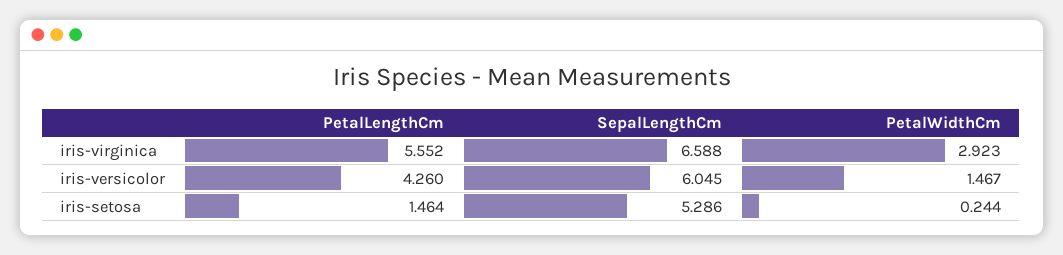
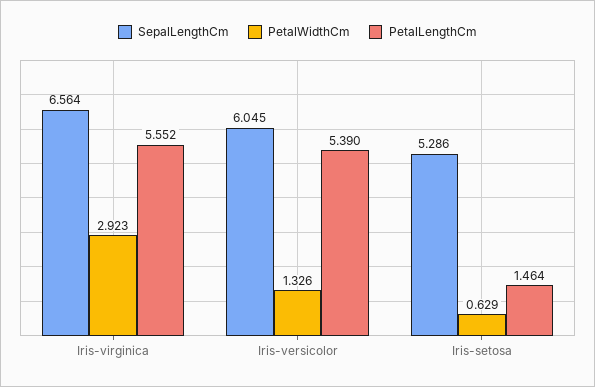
  {
    "PetalLengthCm": {
      "iris-virginica": 5.552,
-     "iris-versicolor": 4.26,
+     "iris-versicolor": 5.39,
      "iris-setosa": 1.464
    },
    "SepalLengthCm": {
-     "iris-virginica": 6.588,
+     "iris-virginica": 6.564,
      "iris-versicolor": 6.045,
      "iris-setosa": 5.286
    },
    "PetalWidthCm": {
      "iris-virginica": 2.923,
-     "iris-versicolor": 1.467,
+     "iris-versicolor": 1.326,
-     "iris-setosa": 0.244
+     "iris-setosa": 0.629
    }
  }

